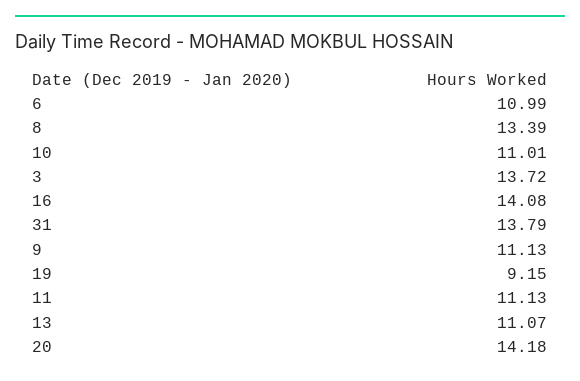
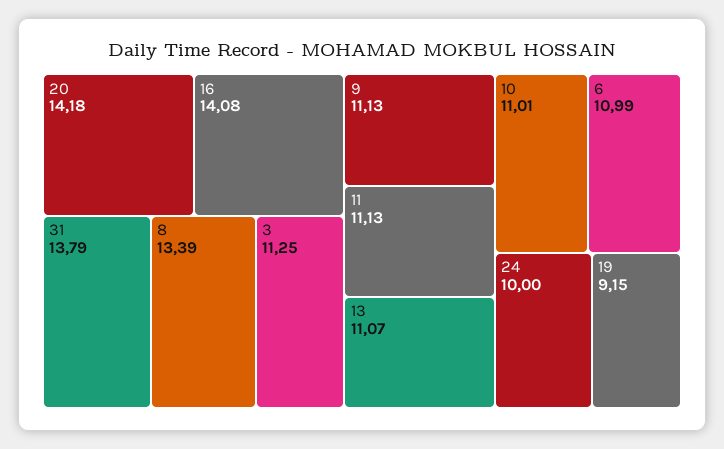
  {
    "6": 10.99,
    "8": 13.39,
    "10": 11.01,
-   "3": 13.72,
+   "3": 11.25,
    "16": 14.08,
    "31": 13.79,
    "9": 11.13,
    "19": 9.15,
    "11": 11.13,
    "13": 11.07,
-   "20": 14.18
+   "20": 14.18,
+   "24": 10
  }

